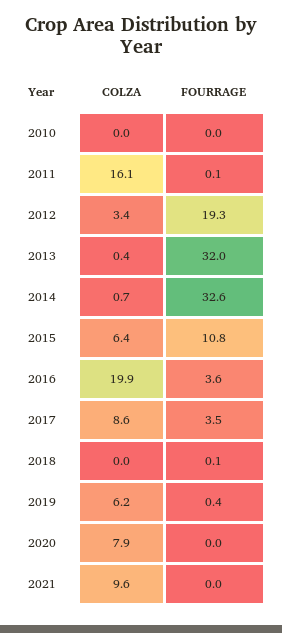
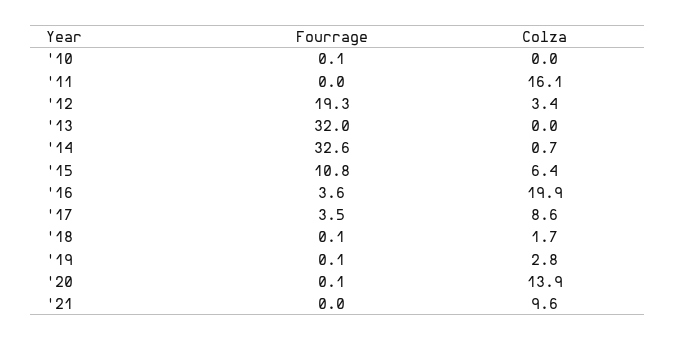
  {
    "COLZA": {
      "2010": 0,
      "2011": 16.1,
      "2012": 3.4,
-     "2013": 0.4,
+     "2013": 0,
      "2014": 0.7,
      "2015": 6.4,
      "2016": 19.9,
      "2017": 8.6,
-     "2018": 0,
+     "2018": 1.7,
-     "2019": 6.2,
+     "2019": 2.8,
-     "2020": 7.9,
+     "2020": 13.9,
      "2021": 9.6
    },
    "FOURRAGE": {
-     "2010": 0,
+     "2010": 0.1,
-     "2011": 0.1,
+     "2011": 0,
      "2012": 19.3,
      "2013": 32,
      "2014": 32.6,
      "2015": 10.8,
      "2016": 3.6,
      "2017": 3.5,
      "2018": 0.1,
-     "2019": 0.4,
+     "2019": 0.1,
-     "2020": 0,
+     "2020": 0.1,
      "2021": 0
    }
  }

